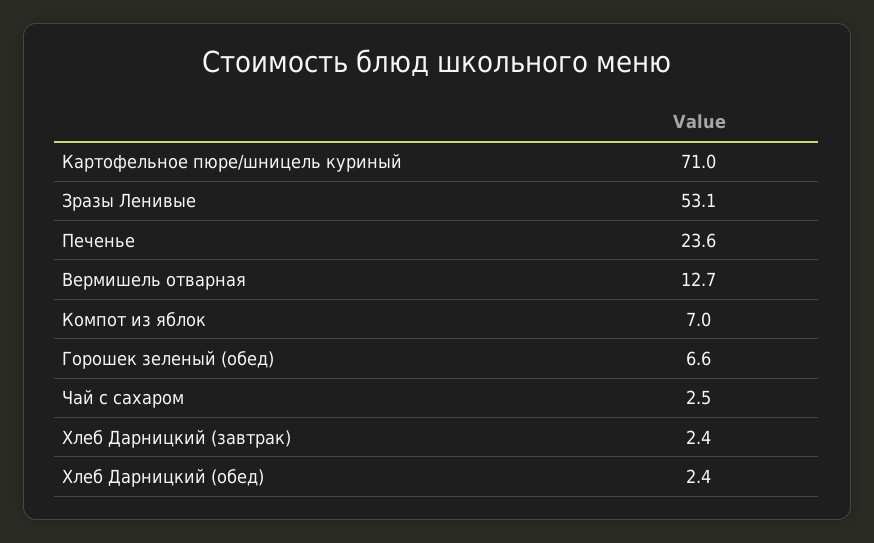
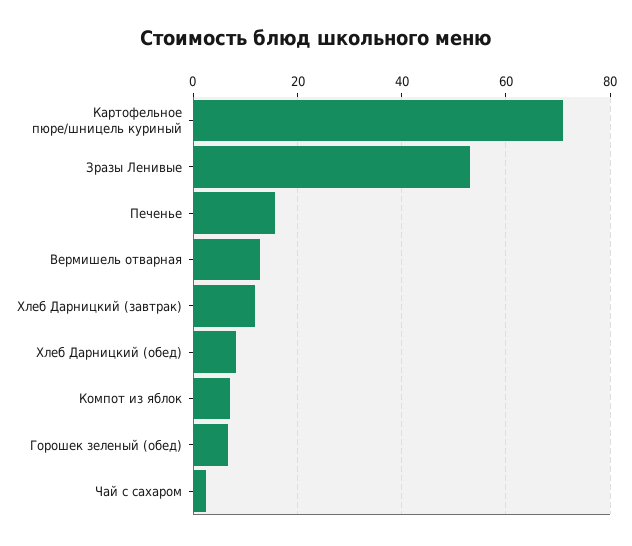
  {
    "Картофельное пюре/шницель куриный": 71,
    "Зразы Ленивые": 53.1,
-   "Печенье": 23.6,
+   "Печенье": 16,
    "Вермишель отварная": 12.7,
    "Компот из яблок": 7,
    "Горошек зеленый (обед)": 6.6,
    "Чай с сахаром": 2.5,
-   "Хлеб Дарницкий (завтрак)": 2.4,
+   "Хлеб Дарницкий (завтрак)": 12,
-   "Хлеб Дарницкий (обед)": 2.4
+   "Хлеб Дарницкий (обед)": 8
  }

